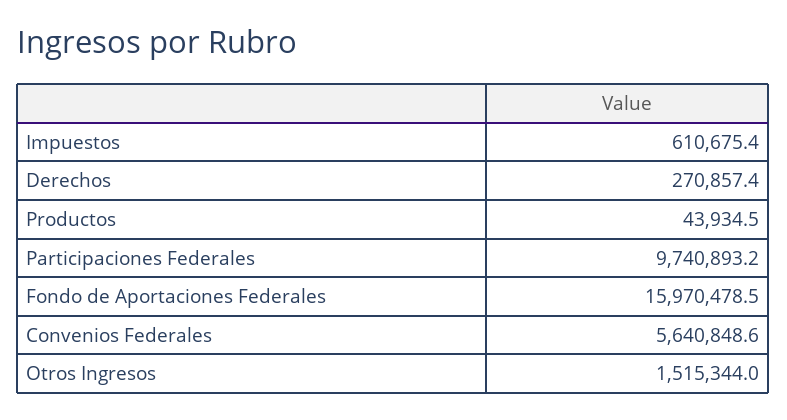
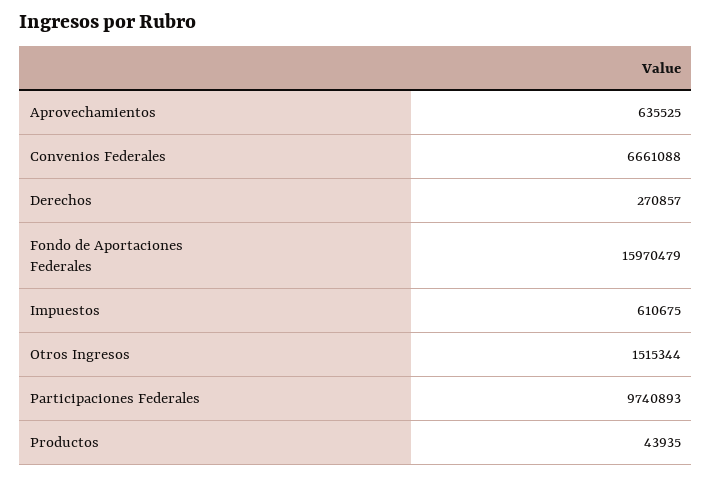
  {
    "Impuestos": 610675.4,
    "Derechos": 270857.4,
    "Productos": 43934.5,
    "Participaciones Federales": 9740893.2,
    "Fondo de Aportaciones Federales": 15970478.5,
-   "Convenios Federales": 5640848.6,
+   "Convenios Federales": 6661088,
-   "Otros Ingresos": 1515344
+   "Otros Ingresos": 1515344,
+   "Aprovechamientos": 635525
  }

